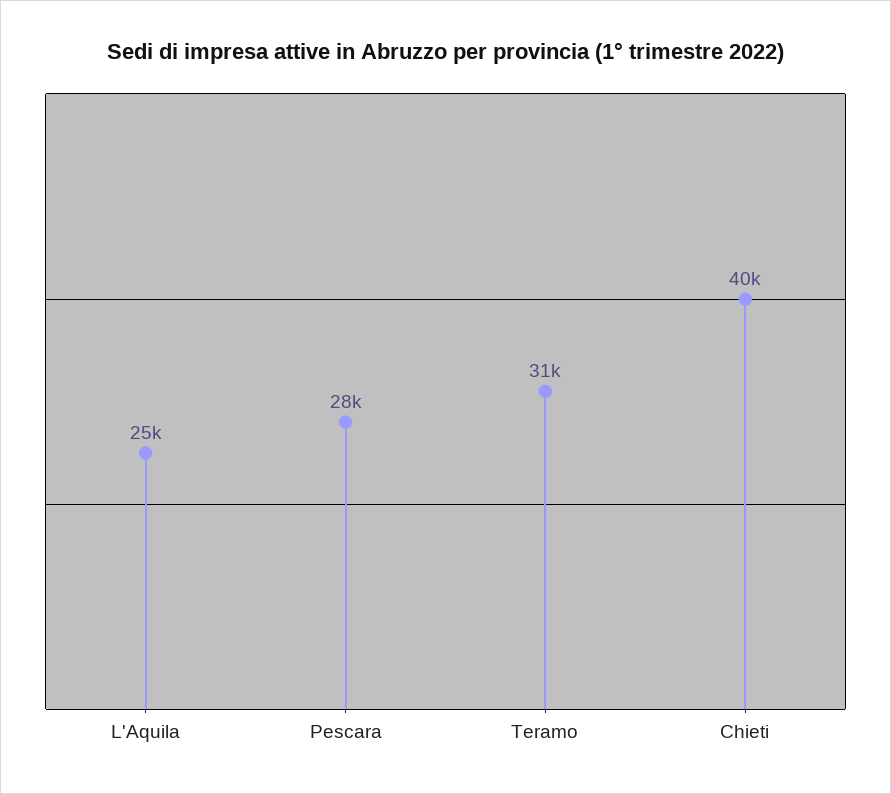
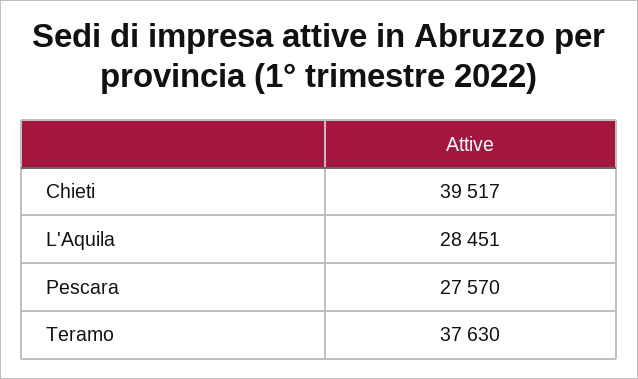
  {
-   "L'Aquila": 25000,
+   "L'Aquila": 28451,
    "Pescara": 27570,
-   "Teramo": 31000,
+   "Teramo": 37630,
    "Chieti": 39517
  }

